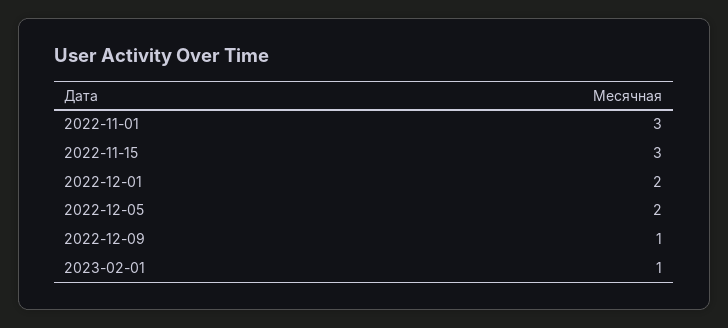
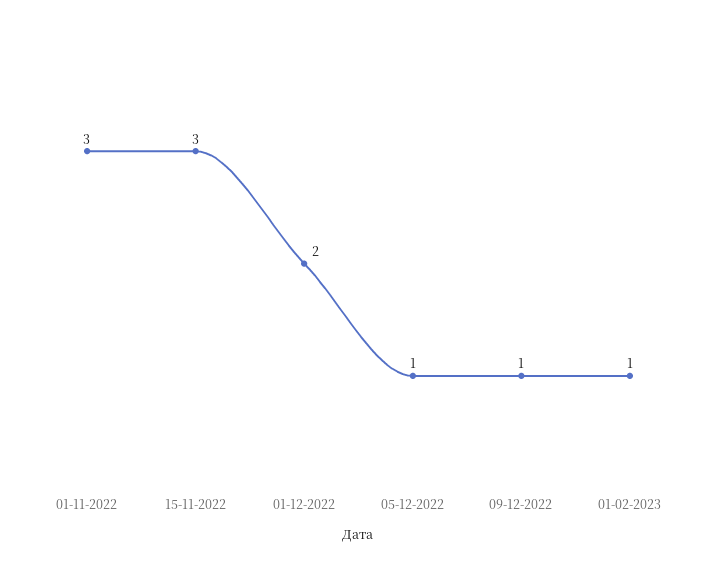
  {
    "2022-11-01": 3,
    "2022-11-15": 3,
    "2022-12-01": 2,
-   "2022-12-05": 2,
+   "2022-12-05": 1,
    "2022-12-09": 1,
    "2023-02-01": 1
  }

